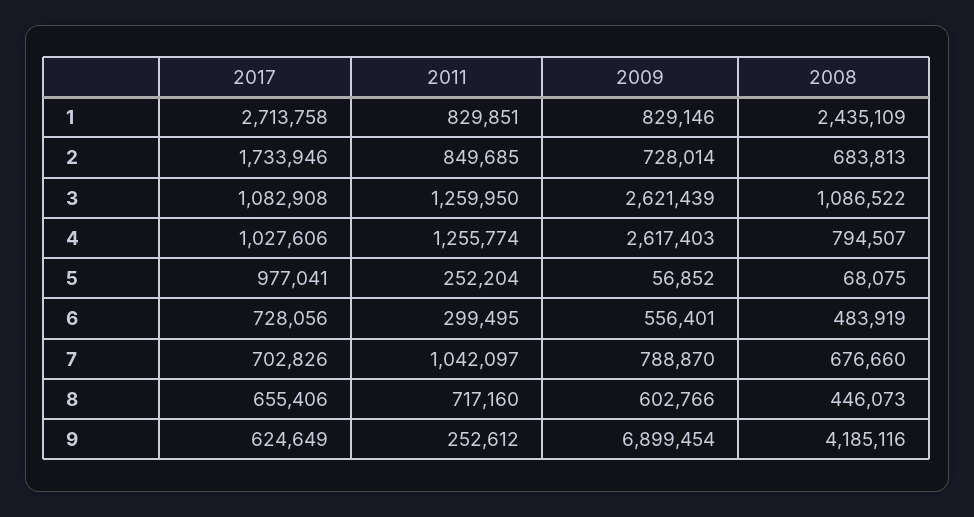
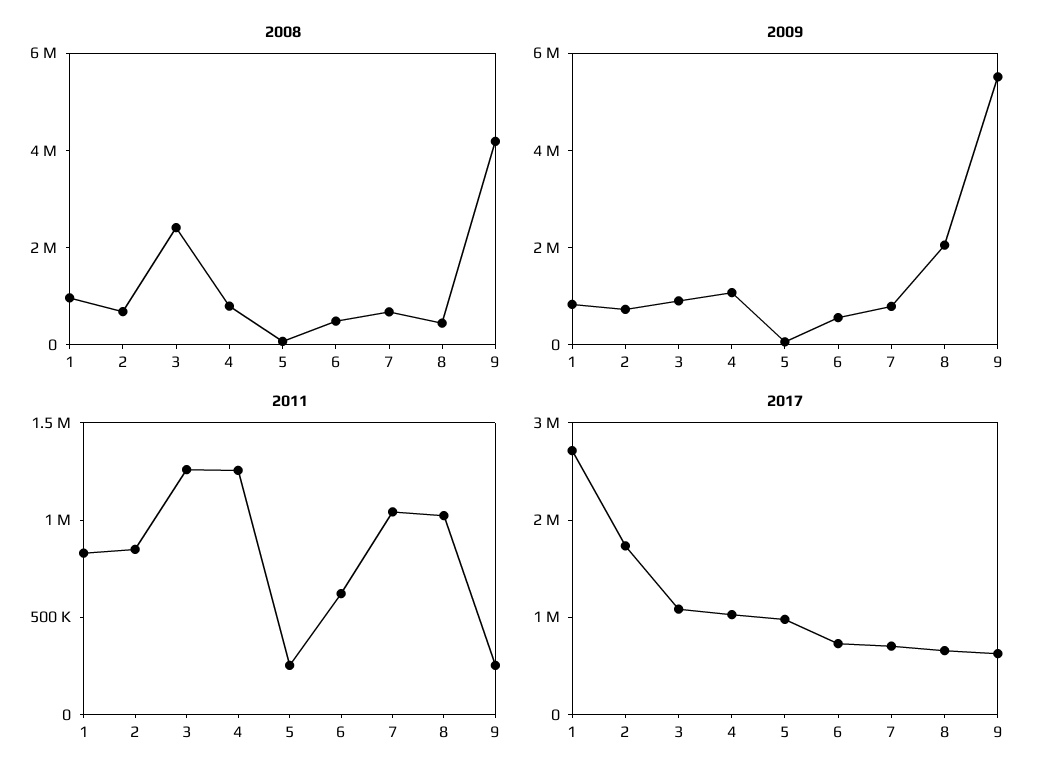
  {
    "2017": {
      "1": 2713758,
      "2": 1733946,
      "3": 1082908,
      "4": 1027606,
      "5": 977041,
      "6": 728056,
      "7": 702826,
      "8": 655406,
      "9": 624649
    },
    "2011": {
      "1": 829851,
      "2": 849685,
      "3": 1259950,
      "4": 1255774,
      "5": 252204,
-     "6": 299495,
+     "6": 600000,
      "7": 1042097,
-     "8": 717160,
+     "8": 1000000,
      "9": 252612
    },
    "2009": {
      "1": 829146,
      "2": 728014,
-     "3": 2621439,
+     "3": 1000000,
-     "4": 2617403,
+     "4": 1000000,
      "5": 56852,
      "6": 556401,
      "7": 788870,
-     "8": 602766,
+     "8": 2000000,
-     "9": 6899454
+     "9": 5500000
    },
    "2008": {
-     "1": 2435109,
+     "1": 1000000,
      "2": 683813,
-     "3": 1086522,
+     "3": 2500000,
      "4": 794507,
      "5": 68075,
      "6": 483919,
      "7": 676660,
      "8": 446073,
      "9": 4185116
    }
  }

